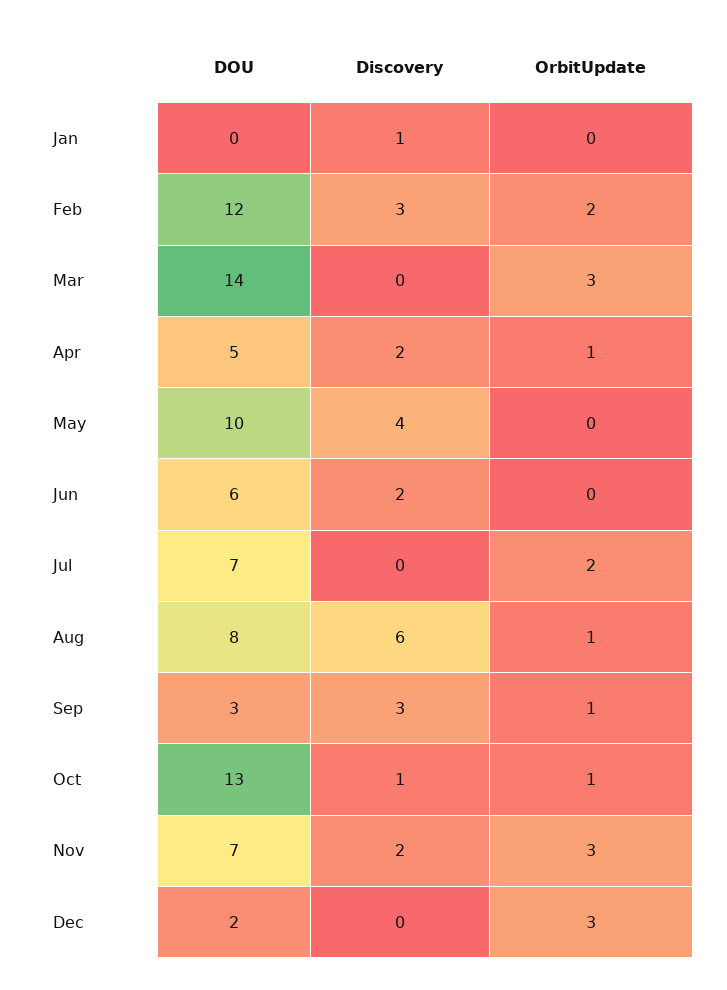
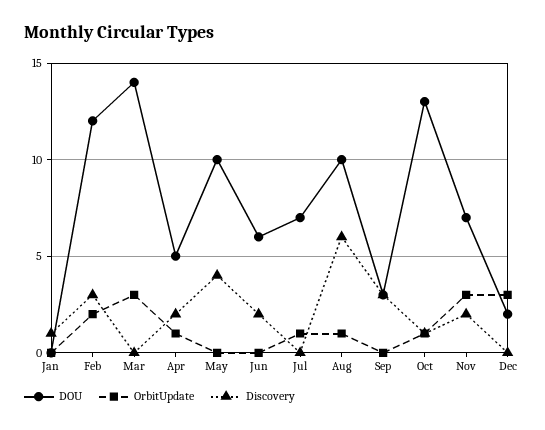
  {
    "DOU": {
      "Jan": 0,
      "Feb": 12,
      "Mar": 14,
      "Apr": 5,
      "May": 10,
      "Jun": 6,
      "Jul": 7,
-     "Aug": 8,
+     "Aug": 10,
      "Sep": 3,
      "Oct": 13,
      "Nov": 7,
      "Dec": 2
    },
    "Discovery": {
      "Jan": 1,
      "Feb": 3,
      "Mar": 0,
      "Apr": 2,
      "May": 4,
      "Jun": 2,
      "Jul": 0,
      "Aug": 6,
      "Sep": 3,
      "Oct": 1,
      "Nov": 2,
      "Dec": 0
    },
    "OrbitUpdate": {
      "Jan": 0,
      "Feb": 2,
      "Mar": 3,
      "Apr": 1,
      "May": 0,
      "Jun": 0,
-     "Jul": 2,
+     "Jul": 1,
      "Aug": 1,
-     "Sep": 1,
+     "Sep": 0,
      "Oct": 1,
      "Nov": 3,
      "Dec": 3
    }
  }

